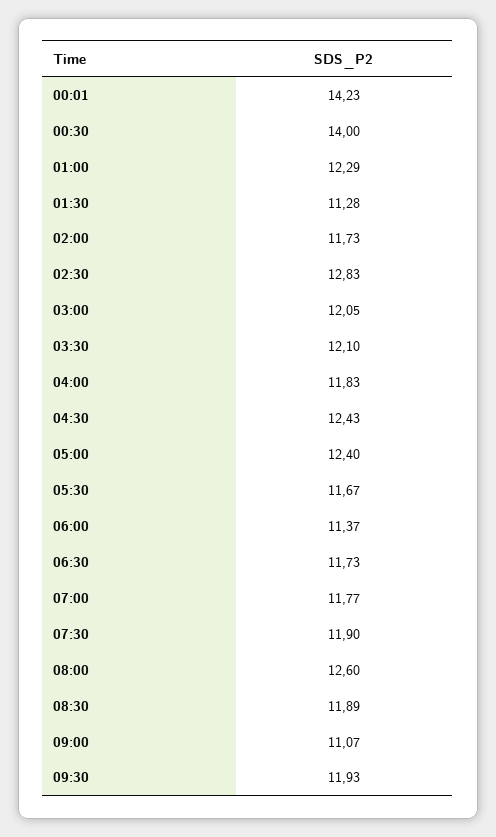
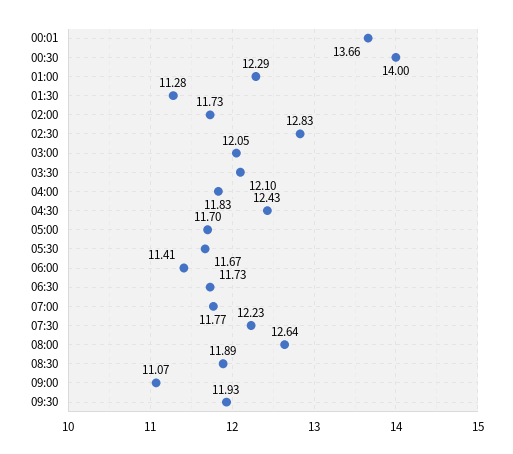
  {
-   "00:01": 14.23,
+   "00:01": 13.66,
    "00:30": 14,
    "01:00": 12.29,
    "01:30": 11.28,
    "02:00": 11.73,
    "02:30": 12.83,
    "03:00": 12.05,
    "03:30": 12.1,
    "04:00": 11.83,
    "04:30": 12.43,
-   "05:00": 12.4,
+   "05:00": 11.7,
    "05:30": 11.67,
-   "06:00": 11.37,
+   "06:00": 11.41,
    "06:30": 11.73,
    "07:00": 11.77,
-   "07:30": 11.9,
+   "07:30": 12.23,
-   "08:00": 12.6,
+   "08:00": 12.64,
    "08:30": 11.89,
    "09:00": 11.07,
    "09:30": 11.93
  }

